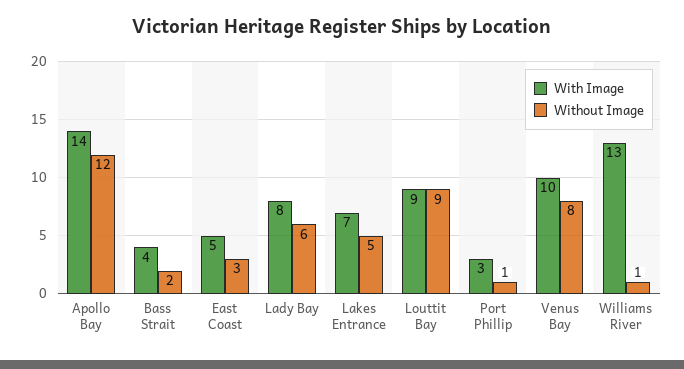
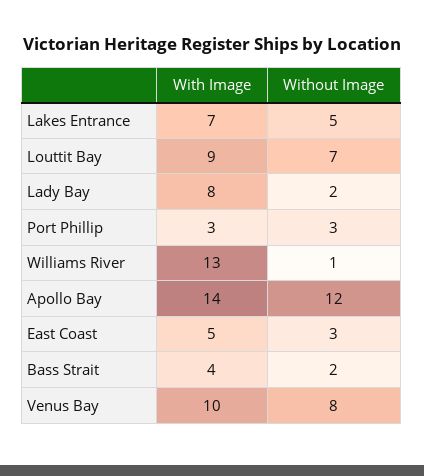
  {
    "With Image": {
      "Apollo Bay": 14,
      "Bass Strait": 4,
      "East Coast": 5,
      "Lady Bay": 8,
      "Lakes Entrance": 7,
      "Louttit Bay": 9,
      "Port Phillip": 3,
      "Venus Bay": 10,
      "Williams River": 13
    },
    "Without Image": {
      "Apollo Bay": 12,
      "Bass Strait": 2,
      "East Coast": 3,
-     "Lady Bay": 6,
+     "Lady Bay": 2,
      "Lakes Entrance": 5,
-     "Louttit Bay": 9,
+     "Louttit Bay": 7,
-     "Port Phillip": 1,
+     "Port Phillip": 3,
      "Venus Bay": 8,
      "Williams River": 1
    }
  }

